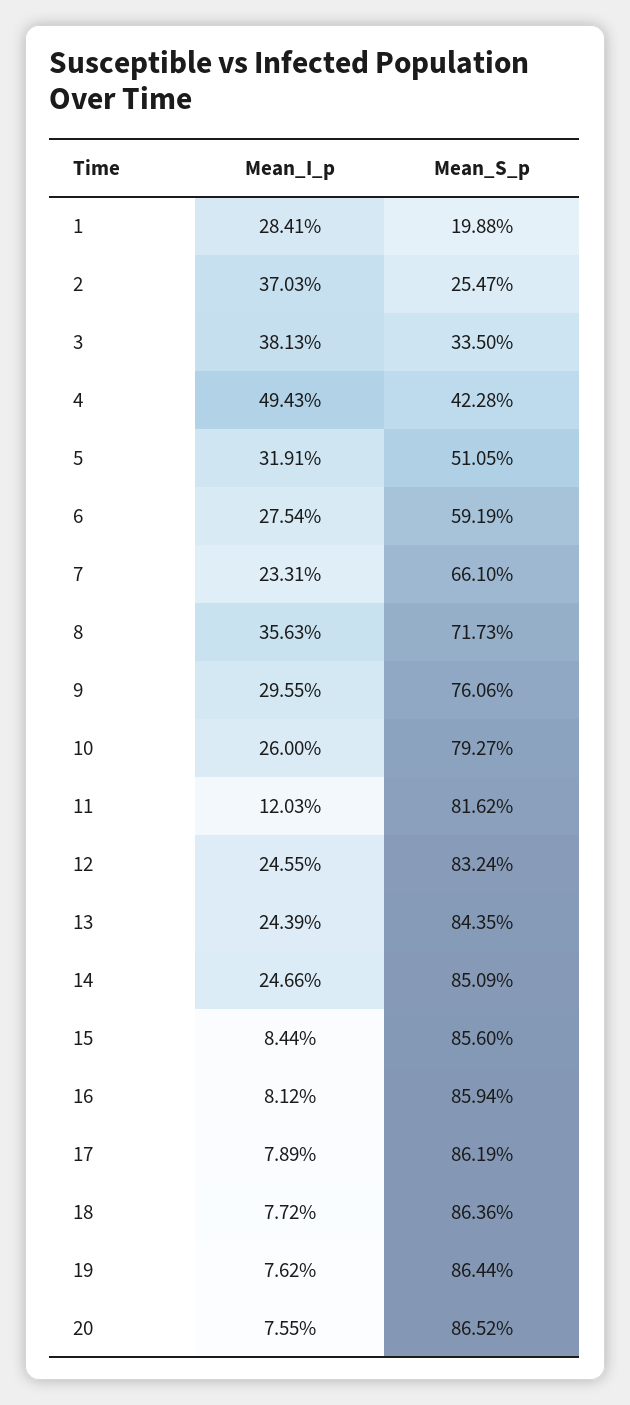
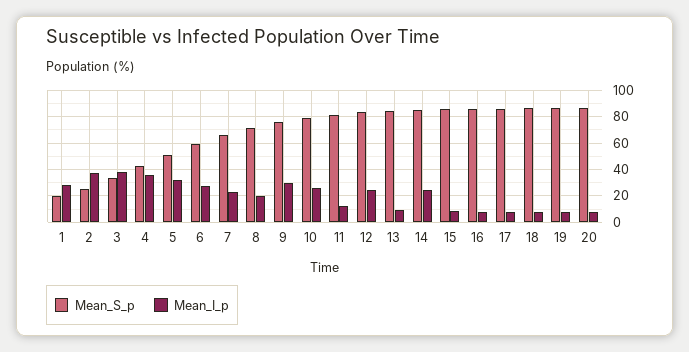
  {
    "Mean_I_p": {
      "1": 28.41,
      "2": 37.03,
      "3": 38.13,
-     "4": 49.43,
+     "4": 35,
      "5": 31.91,
      "6": 27.54,
      "7": 23.31,
-     "8": 35.63,
+     "8": 20,
      "9": 29.55,
      "10": 26,
      "11": 12.03,
      "12": 24.55,
-     "13": 24.39,
+     "13": 10,
      "14": 24.66,
      "15": 8.44,
      "16": 8.12,
      "17": 7.89,
      "18": 7.72,
      "19": 7.62,
      "20": 7.55
    },
    "Mean_S_p": {
      "1": 19.88,
      "2": 25.47,
      "3": 33.5,
      "4": 42.28,
      "5": 51.05,
      "6": 59.19,
      "7": 66.1,
      "8": 71.73,
      "9": 76.06,
      "10": 79.27,
      "11": 81.62,
      "12": 83.24,
      "13": 84.35,
      "14": 85.09,
      "15": 85.6,
      "16": 85.94,
      "17": 86.19,
      "18": 86.36,
      "19": 86.44,
      "20": 86.52
    }
  }

